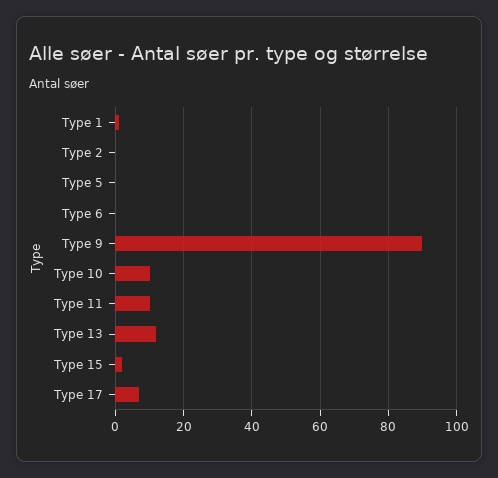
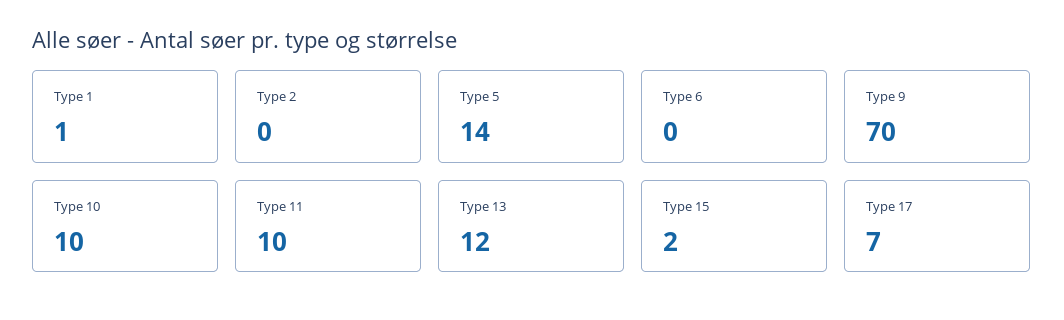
  {
    "Type 1": 1,
    "Type 2": 0,
-   "Type 5": 0,
+   "Type 5": 14,
    "Type 6": 0,
-   "Type 9": 90,
+   "Type 9": 70,
    "Type 10": 10,
    "Type 11": 10,
    "Type 13": 12,
    "Type 15": 2,
    "Type 17": 7
  }

